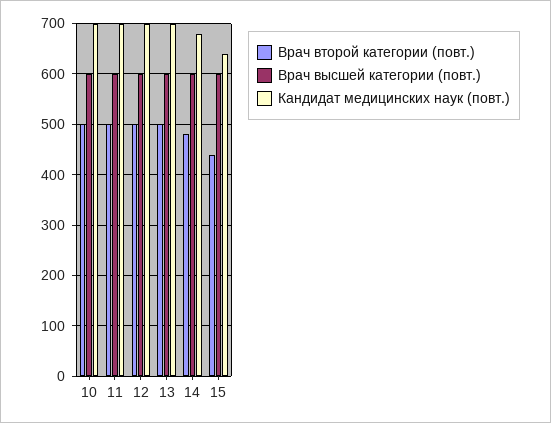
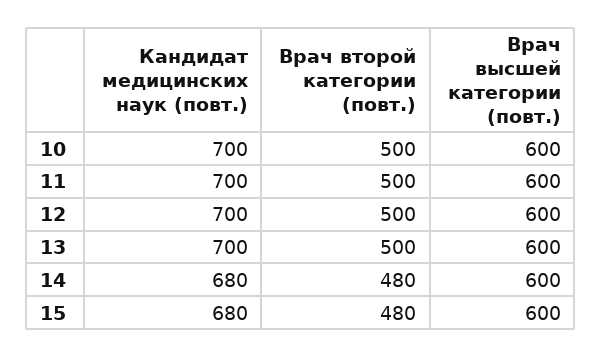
  {
    "Врач второй категории (повт.)": {
      "10": 500,
      "11": 500,
      "12": 500,
      "13": 500,
      "14": 480,
-     "15": 440
+     "15": 480
    },
    "Врач высшей категории (повт.)": {
      "10": 600,
      "11": 600,
      "12": 600,
      "13": 600,
      "14": 600,
      "15": 600
    },
    "Кандидат медицинских наук (повт.)": {
      "10": 700,
      "11": 700,
      "12": 700,
      "13": 700,
      "14": 680,
-     "15": 640
+     "15": 680
    }
  }

